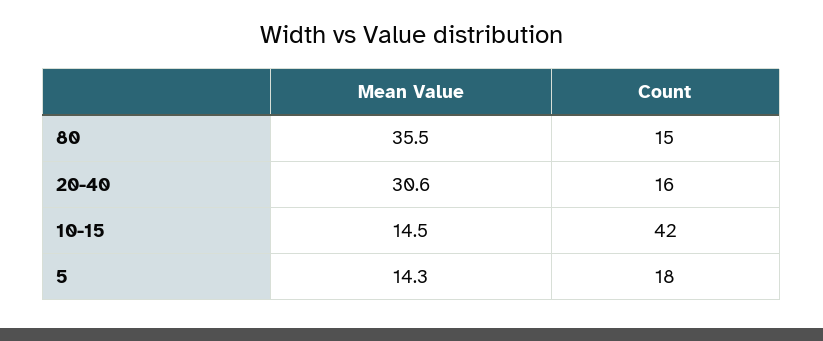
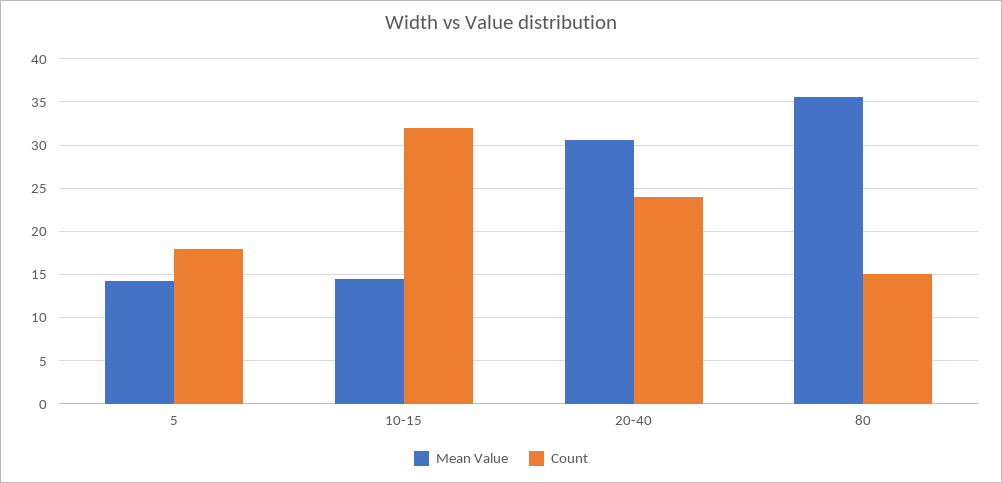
  {
    "Mean Value": {
      "80": 35.5,
      "20-40": 30.6,
      "10-15": 14.5,
      "5": 14.3
    },
    "Count": {
      "80": 15,
-     "20-40": 16,
+     "20-40": 24,
-     "10-15": 42,
+     "10-15": 32,
      "5": 18
    }
  }

